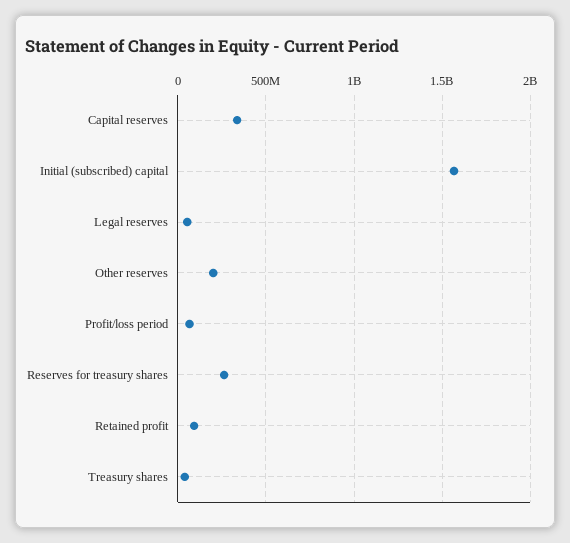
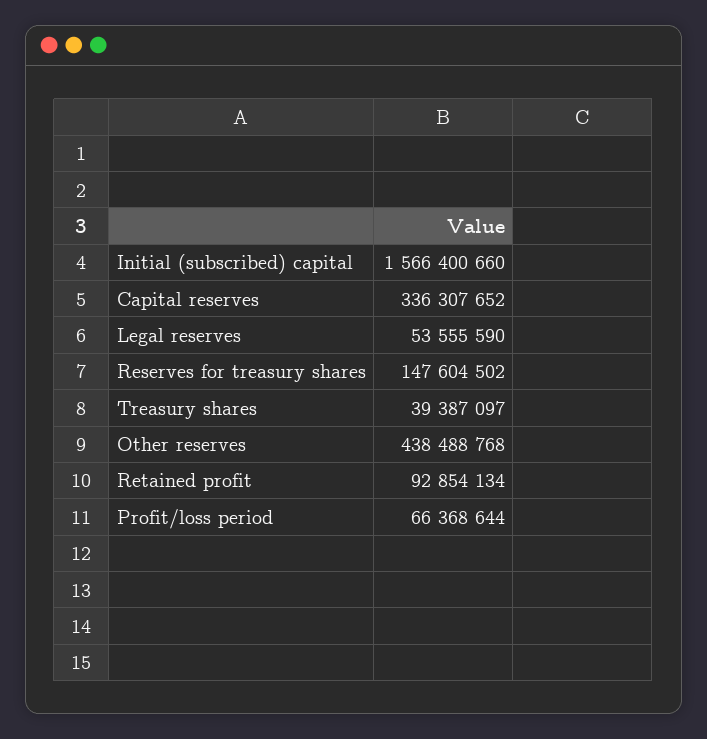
  {
    "Capital reserves": 336307652,
    "Initial (subscribed) capital": 1566400660,
    "Legal reserves": 53555590,
-   "Other reserves": 200000000,
+   "Other reserves": 438488768,
    "Profit/loss period": 66368644,
-   "Reserves for treasury shares": 250000000,
+   "Reserves for treasury shares": 147604502,
    "Retained profit": 92854134,
    "Treasury shares": 39387097
  }

